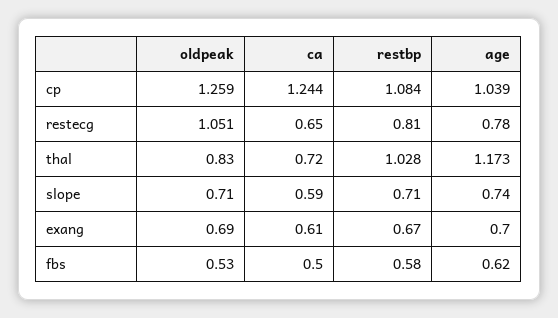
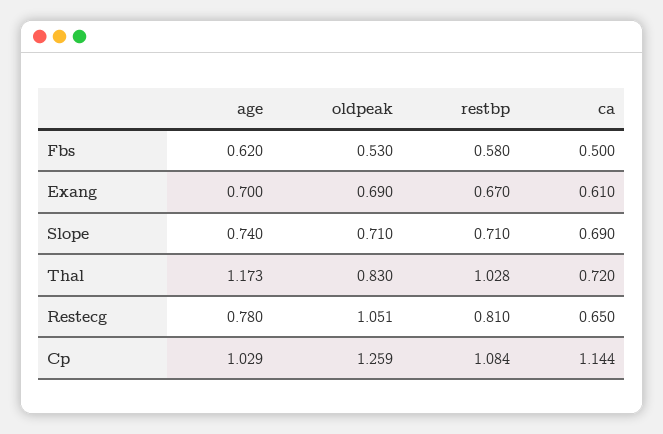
  {
    "oldpeak": {
      "cp": 1.259,
      "restecg": 1.051,
      "thal": 0.83,
      "slope": 0.71,
      "exang": 0.69,
      "fbs": 0.53
    },
    "ca": {
-     "cp": 1.244,
+     "cp": 1.144,
      "restecg": 0.65,
      "thal": 0.72,
-     "slope": 0.59,
+     "slope": 0.69,
      "exang": 0.61,
      "fbs": 0.5
    },
    "restbp": {
      "cp": 1.084,
      "restecg": 0.81,
      "thal": 1.028,
      "slope": 0.71,
      "exang": 0.67,
      "fbs": 0.58
    },
    "age": {
-     "cp": 1.039,
+     "cp": 1.029,
      "restecg": 0.78,
      "thal": 1.173,
      "slope": 0.74,
      "exang": 0.7,
      "fbs": 0.62
    }
  }

